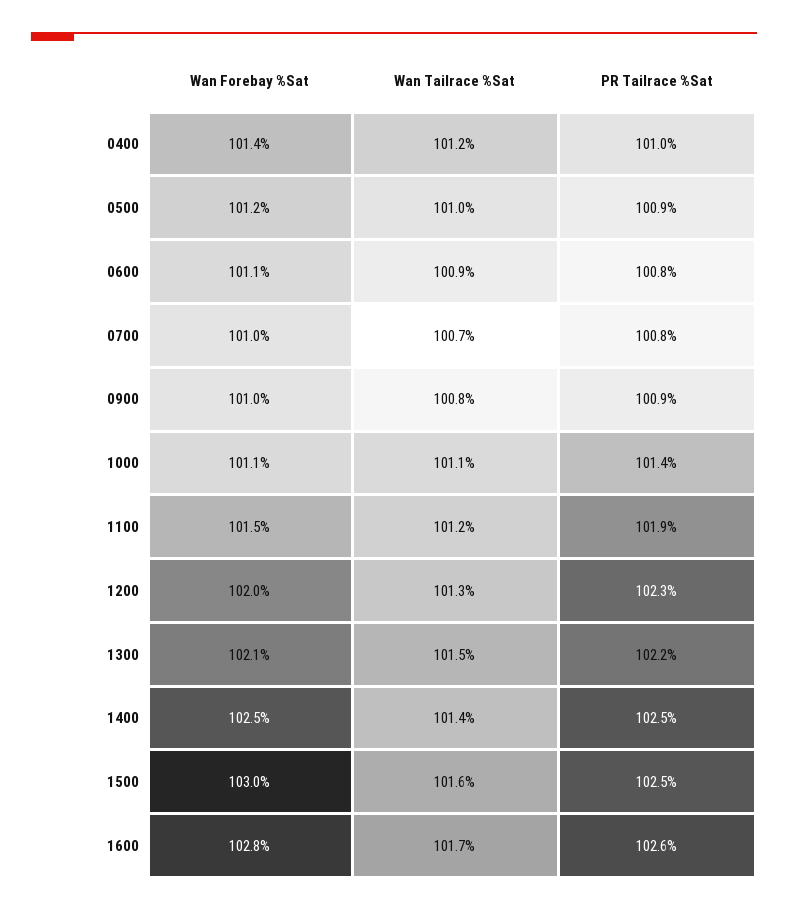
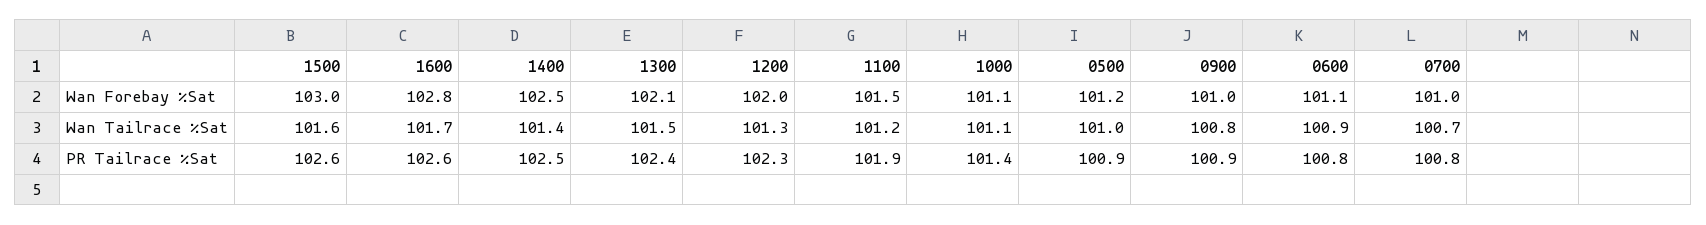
  {
    "Wan Forebay %Sat": {
-     "0400": 101.4,
      "0500": 101.2,
      "0600": 101.1,
      "0700": 101,
      "0900": 101,
      "1000": 101.1,
      "1100": 101.5,
      "1200": 102,
      "1300": 102.1,
      "1400": 102.5,
      "1500": 103,
      "1600": 102.8
    },
    "Wan Tailrace %Sat": {
-     "0400": 101.2,
      "0500": 101,
      "0600": 100.9,
      "0700": 100.7,
      "0900": 100.8,
      "1000": 101.1,
      "1100": 101.2,
      "1200": 101.3,
      "1300": 101.5,
      "1400": 101.4,
      "1500": 101.6,
      "1600": 101.7
    },
    "PR Tailrace %Sat": {
-     "0400": 101,
      "0500": 100.9,
      "0600": 100.8,
      "0700": 100.8,
      "0900": 100.9,
      "1000": 101.4,
      "1100": 101.9,
      "1200": 102.3,
-     "1300": 102.2,
+     "1300": 102.4,
      "1400": 102.5,
-     "1500": 102.5,
+     "1500": 102.6,
      "1600": 102.6
    }
  }

